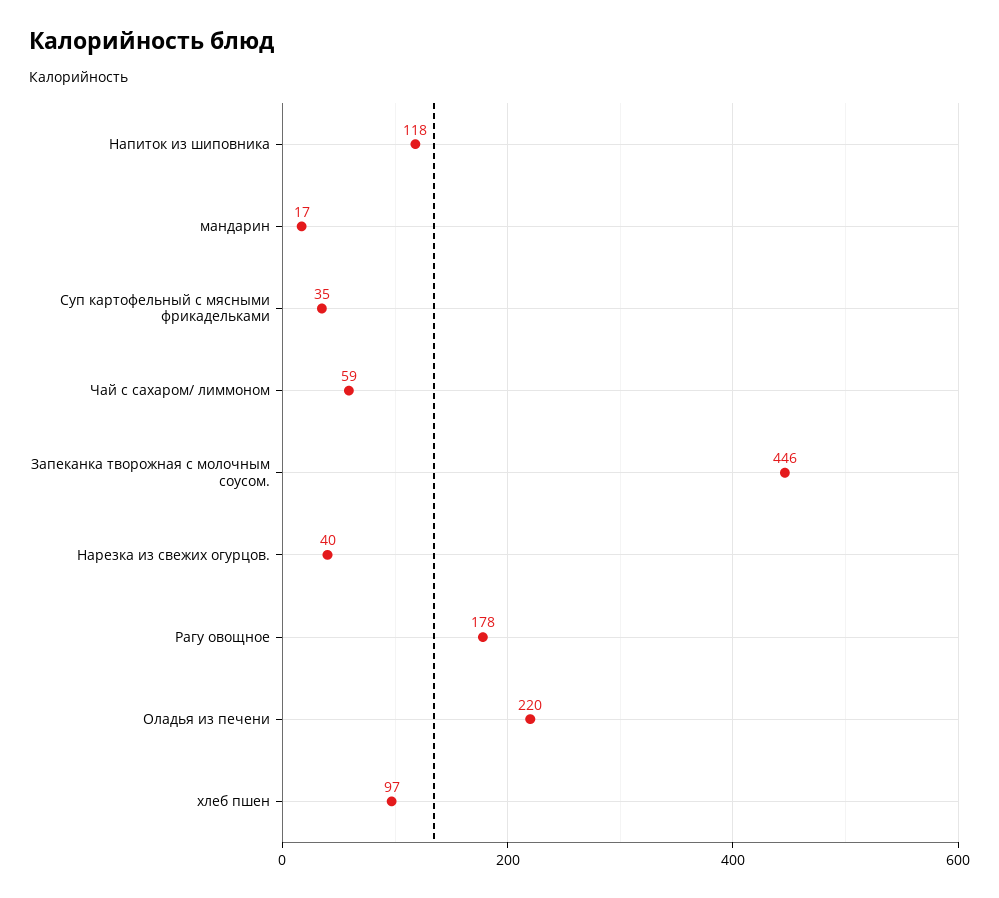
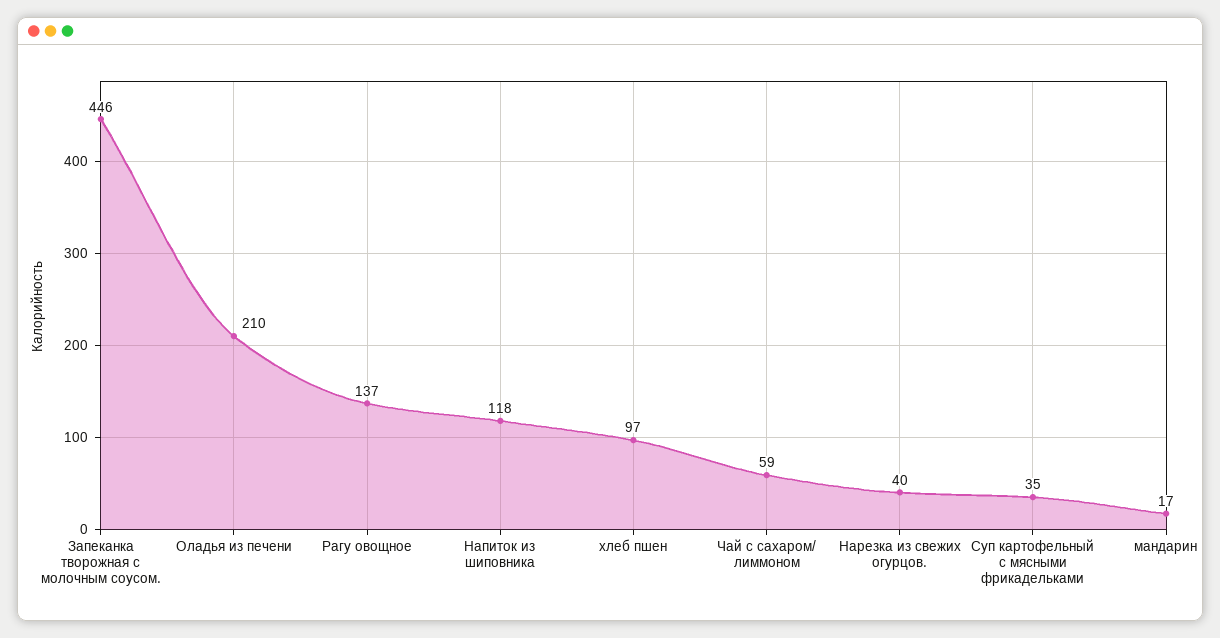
  {
    "Напиток из шиповника": 118,
    "мандарин": 17,
    "Суп картофельный с мясными фрикадельками": 35,
    "Чай с сахаром/ лиммоном": 59,
    "Запеканка творожная с молочным соусом.": 446,
    "Нарезка из свежих огурцов.": 40,
-   "Рагу овощное": 178,
+   "Рагу овощное": 137,
-   "Оладья из печени": 220,
+   "Оладья из печени": 210,
    "хлеб пшен": 97
  }

